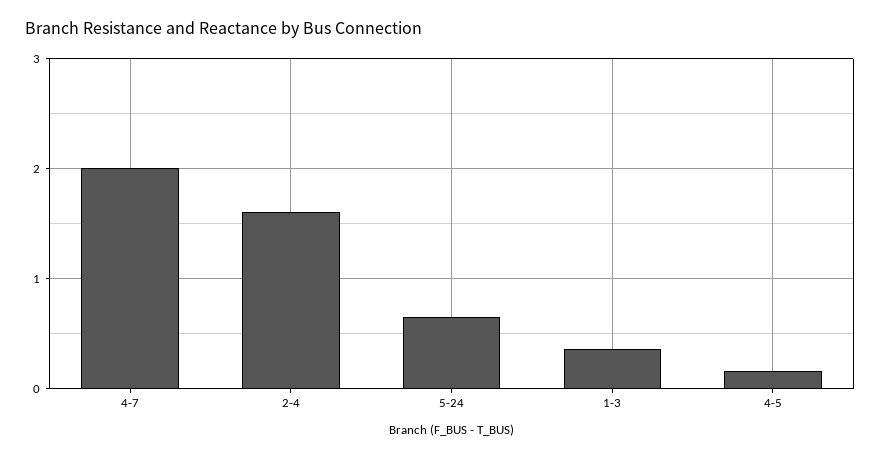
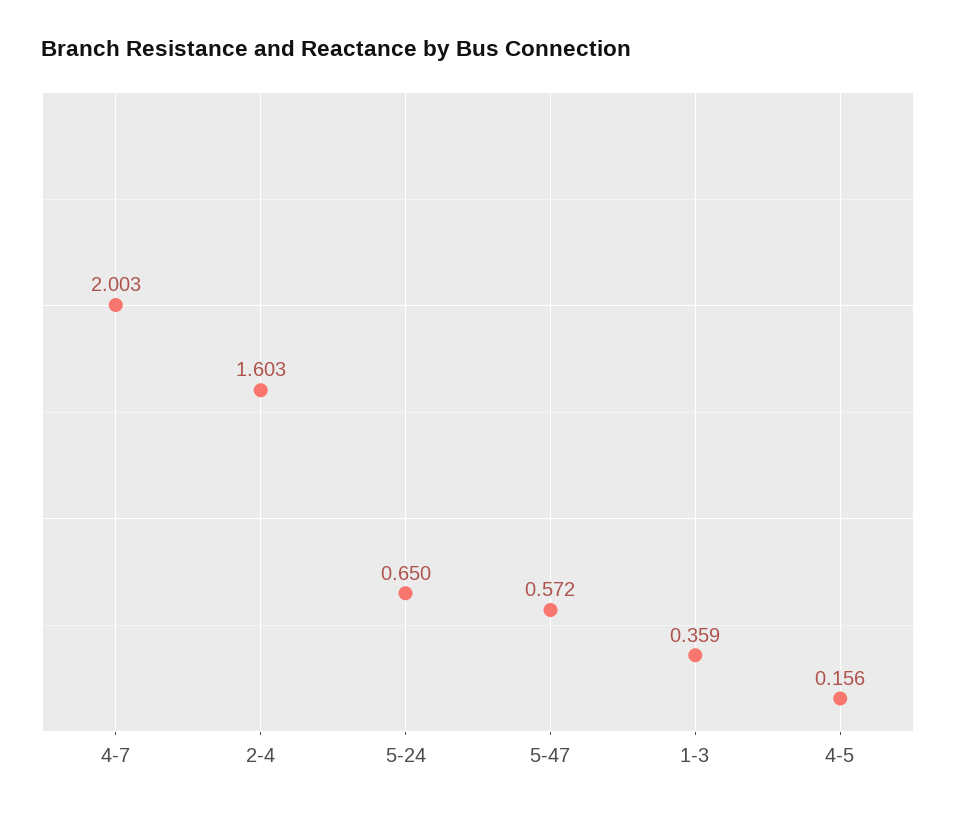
  {
    "4-7": 2.003,
    "2-4": 1.603,
    "5-24": 0.65,
    "1-3": 0.359,
-   "4-5": 0.156
+   "4-5": 0.156,
+   "5-47": 0.572
  }

